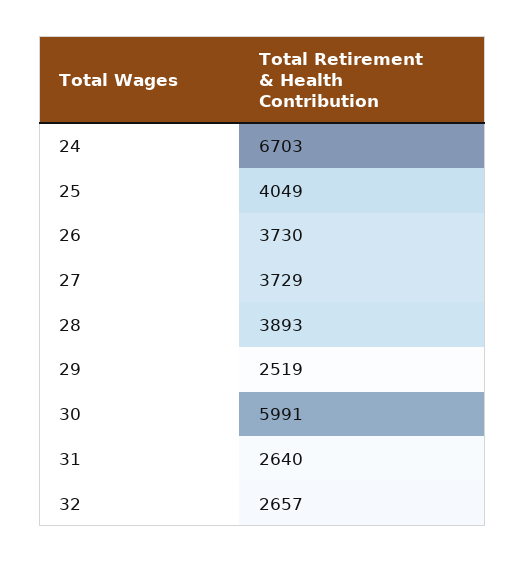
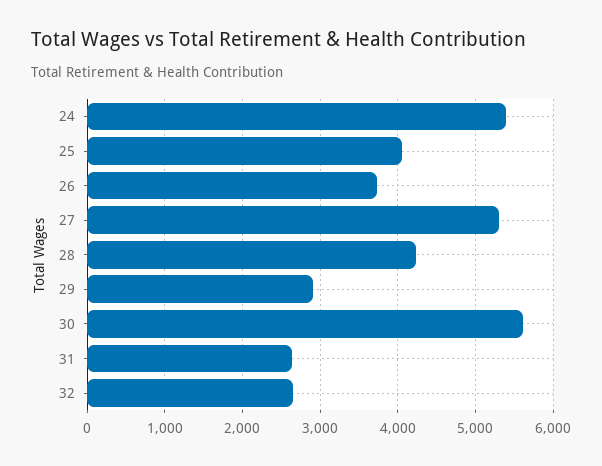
  {
-   "24": 6703,
+   "24": 5400,
    "25": 4049,
    "26": 3730,
-   "27": 3729,
+   "27": 5300,
-   "28": 3893,
+   "28": 4200,
-   "29": 2519,
+   "29": 2900,
-   "30": 5991,
+   "30": 5600,
    "31": 2640,
    "32": 2657
  }

